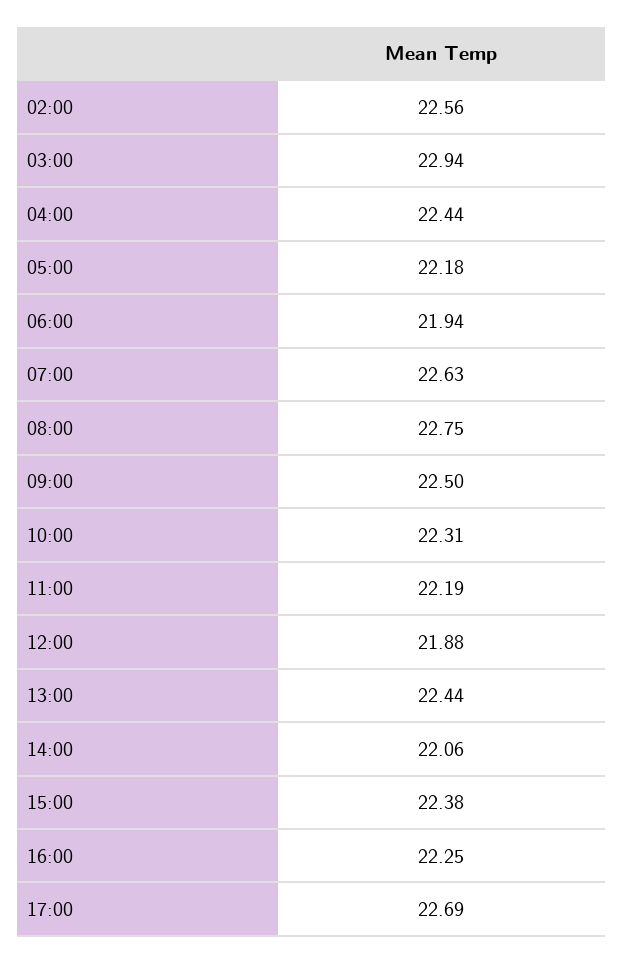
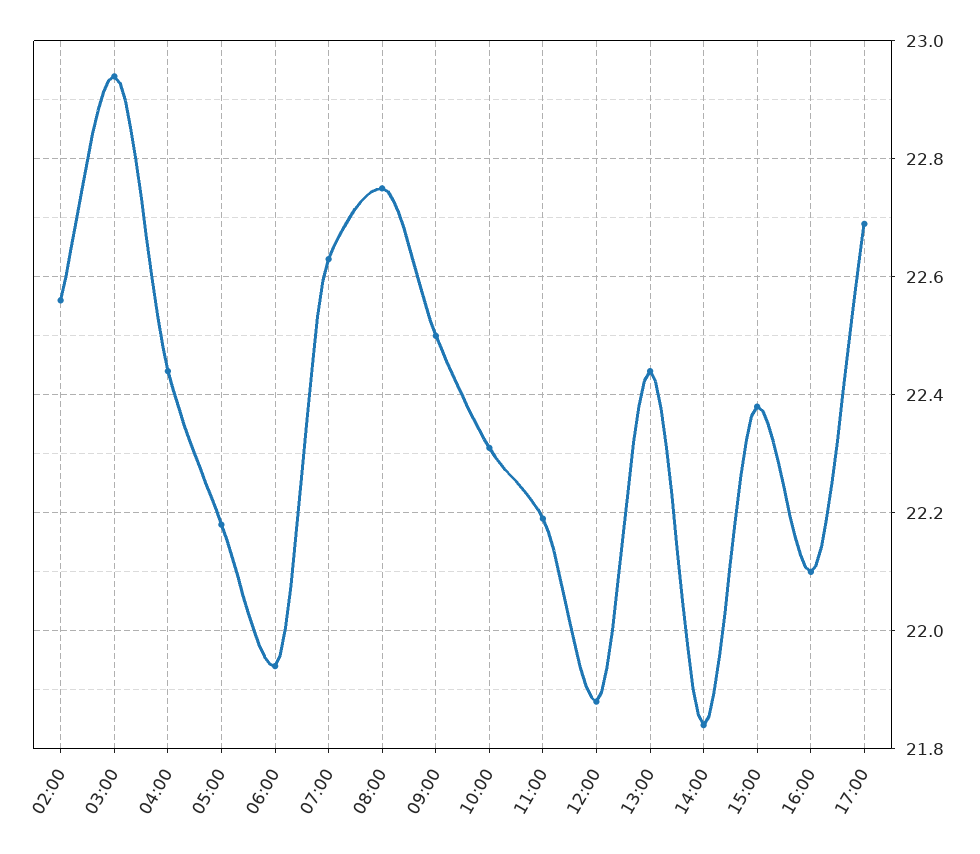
  {
    "02:00": 22.56,
    "03:00": 22.94,
    "04:00": 22.44,
    "05:00": 22.18,
    "06:00": 21.94,
    "07:00": 22.63,
    "08:00": 22.75,
    "09:00": 22.5,
    "10:00": 22.31,
    "11:00": 22.19,
    "12:00": 21.88,
    "13:00": 22.44,
-   "14:00": 22.06,
+   "14:00": 21.85,
    "15:00": 22.38,
-   "16:00": 22.25,
+   "16:00": 22.1,
    "17:00": 22.69
  }

